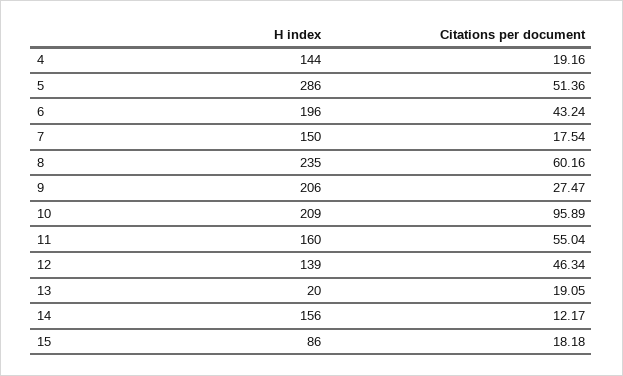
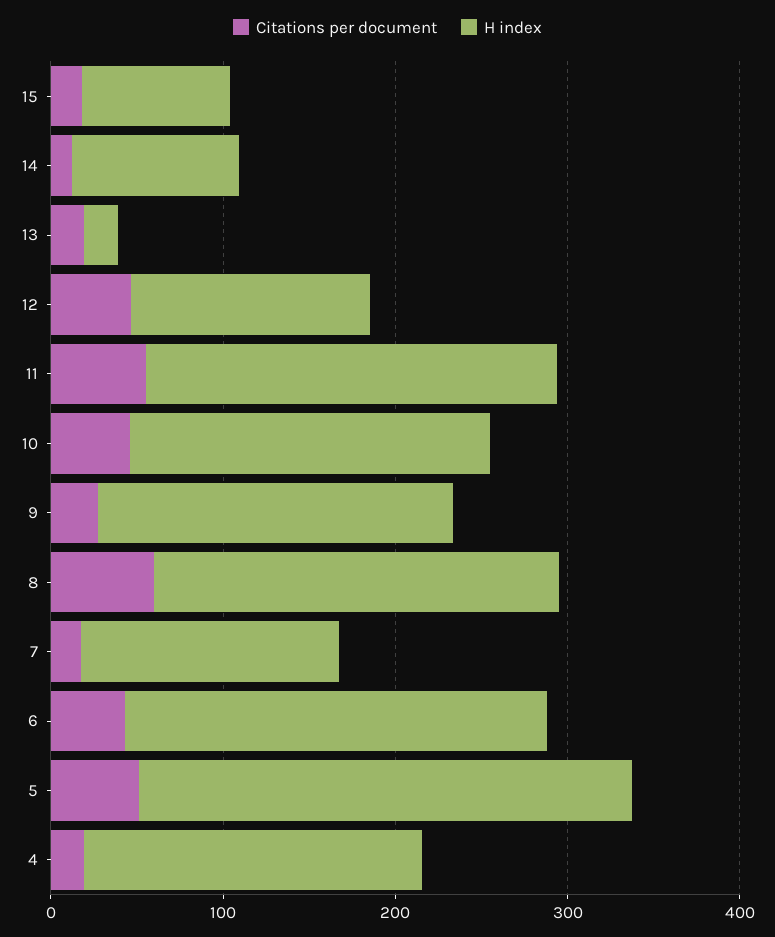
  {
    "H index": {
-     "4": 144,
+     "4": 200,
      "5": 286,
-     "6": 196,
+     "6": 240,
      "7": 150,
      "8": 235,
      "9": 206,
      "10": 209,
-     "11": 160,
+     "11": 240,
      "12": 139,
      "13": 20,
-     "14": 156,
+     "14": 100,
      "15": 86
    },
    "Citations per document": {
      "4": 19.16,
      "5": 51.36,
      "6": 43.24,
      "7": 17.54,
      "8": 60.16,
      "9": 27.47,
-     "10": 95.89,
+     "10": 40,
      "11": 55.04,
      "12": 46.34,
      "13": 19.05,
      "14": 12.17,
      "15": 18.18
    }
  }

